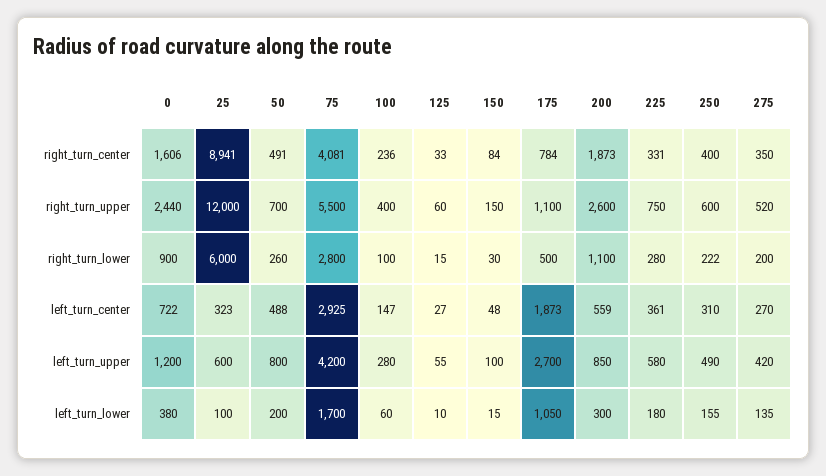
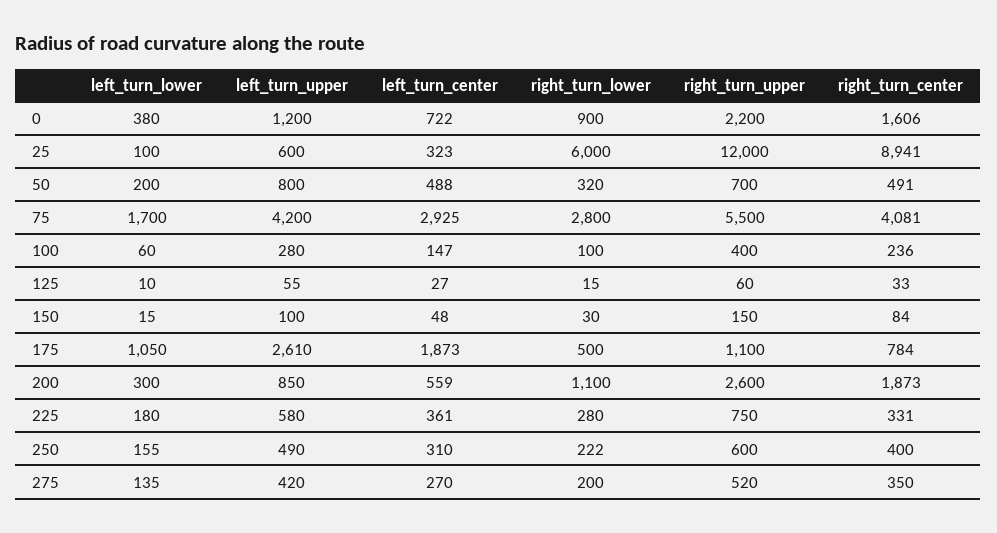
  {
    "0": {
      "right_turn_center": 1606,
-     "right_turn_upper": 2440,
+     "right_turn_upper": 2200,
      "right_turn_lower": 900,
      "left_turn_center": 722,
      "left_turn_upper": 1200,
      "left_turn_lower": 380
    },
    "25": {
      "right_turn_center": 8941,
      "right_turn_upper": 12000,
      "right_turn_lower": 6000,
      "left_turn_center": 323,
      "left_turn_upper": 600,
      "left_turn_lower": 100
    },
    "50": {
      "right_turn_center": 491,
      "right_turn_upper": 700,
-     "right_turn_lower": 260,
+     "right_turn_lower": 320,
      "left_turn_center": 488,
      "left_turn_upper": 800,
      "left_turn_lower": 200
    },
    "75": {
      "right_turn_center": 4081,
      "right_turn_upper": 5500,
      "right_turn_lower": 2800,
      "left_turn_center": 2925,
      "left_turn_upper": 4200,
      "left_turn_lower": 1700
    },
    "100": {
      "right_turn_center": 236,
      "right_turn_upper": 400,
      "right_turn_lower": 100,
      "left_turn_center": 147,
      "left_turn_upper": 280,
      "left_turn_lower": 60
    },
    "125": {
      "right_turn_center": 33,
      "right_turn_upper": 60,
      "right_turn_lower": 15,
      "left_turn_center": 27,
      "left_turn_upper": 55,
      "left_turn_lower": 10
    },
    "150": {
      "right_turn_center": 84,
      "right_turn_upper": 150,
      "right_turn_lower": 30,
      "left_turn_center": 48,
      "left_turn_upper": 100,
      "left_turn_lower": 15
    },
    "175": {
      "right_turn_center": 784,
      "right_turn_upper": 1100,
      "right_turn_lower": 500,
      "left_turn_center": 1873,
-     "left_turn_upper": 2700,
+     "left_turn_upper": 2610,
      "left_turn_lower": 1050
    },
    "200": {
      "right_turn_center": 1873,
      "right_turn_upper": 2600,
      "right_turn_lower": 1100,
      "left_turn_center": 559,
      "left_turn_upper": 850,
      "left_turn_lower": 300
    },
    "225": {
      "right_turn_center": 331,
      "right_turn_upper": 750,
      "right_turn_lower": 280,
      "left_turn_center": 361,
      "left_turn_upper": 580,
      "left_turn_lower": 180
    },
    "250": {
      "right_turn_center": 400,
      "right_turn_upper": 600,
      "right_turn_lower": 222,
      "left_turn_center": 310,
      "left_turn_upper": 490,
      "left_turn_lower": 155
    },
    "275": {
      "right_turn_center": 350,
      "right_turn_upper": 520,
      "right_turn_lower": 200,
      "left_turn_center": 270,
      "left_turn_upper": 420,
      "left_turn_lower": 135
    }
  }

